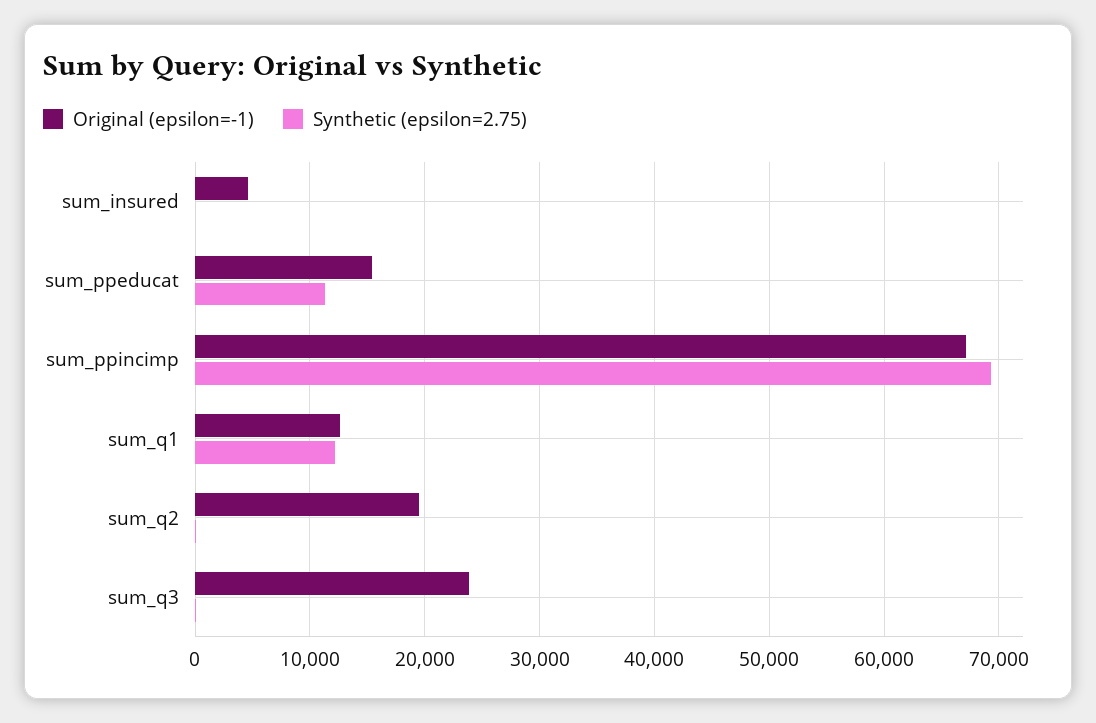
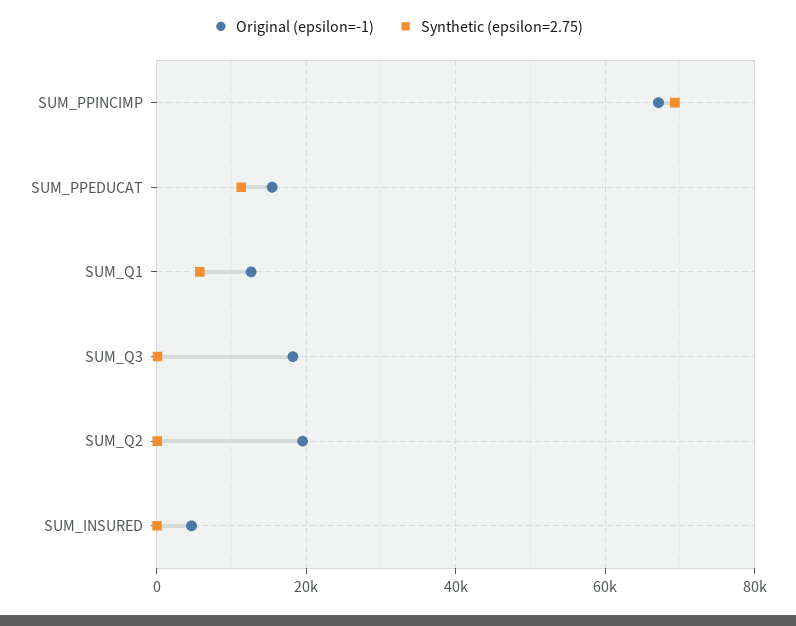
  {
    "Original (epsilon=-1)": {
      "sum_insured": 5000,
      "sum_ppeducat": 15000,
      "sum_ppincimp": 67000,
      "sum_q1": 13000,
      "sum_q2": 20000,
-     "sum_q3": 24000
+     "sum_q3": 18000
    },
    "Synthetic (epsilon=2.75)": {
      "sum_insured": 0,
      "sum_ppeducat": 11000,
      "sum_ppincimp": 69000,
-     "sum_q1": 12000,
+     "sum_q1": 6000,
      "sum_q2": 0,
      "sum_q3": 0
    }
  }

